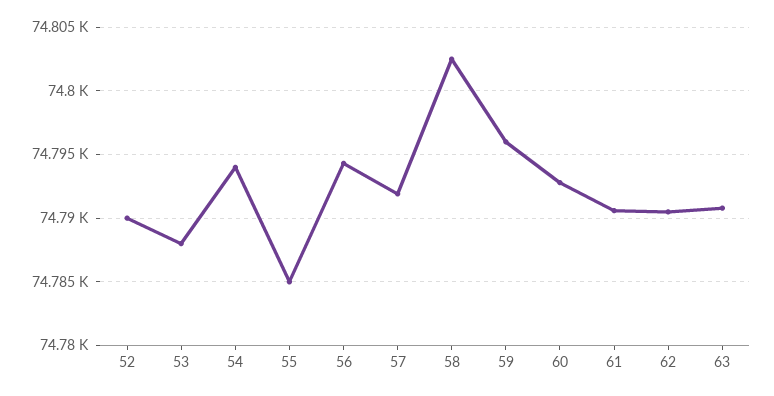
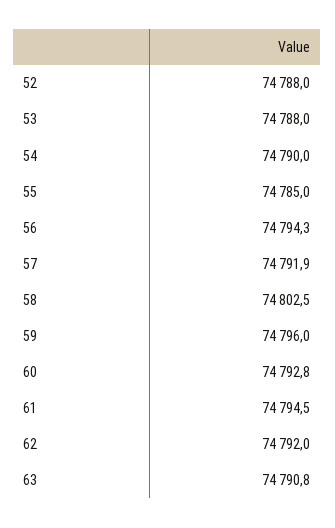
  {
-   "52": 74790,
+   "52": 74788,
    "53": 74788,
-   "54": 74794,
+   "54": 74790,
    "55": 74785,
    "56": 74794.3,
    "57": 74791.9,
    "58": 74802.5,
    "59": 74796,
    "60": 74792.8,
-   "61": 74790.5,
+   "61": 74794.5,
-   "62": 74790.5,
+   "62": 74792,
    "63": 74790.8
  }

